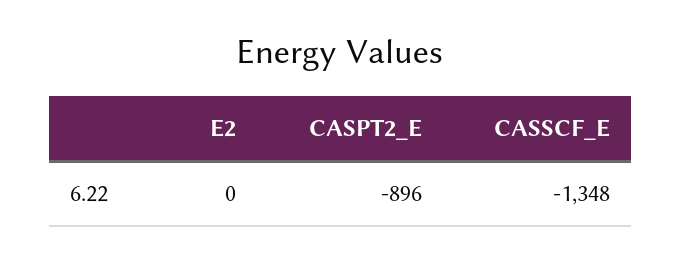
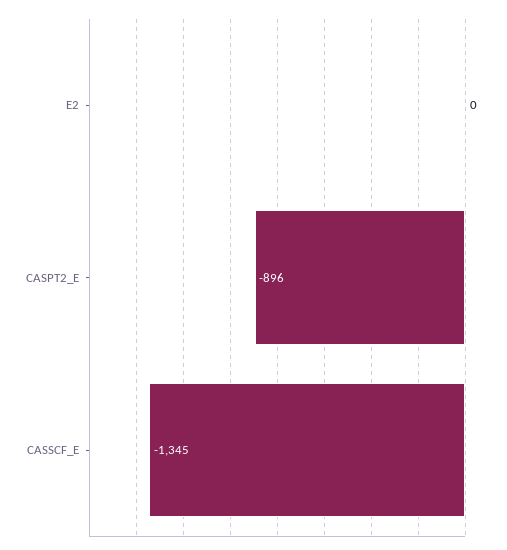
  {
    "E2": 0,
    "CASPT2_E": -896,
-   "CASSCF_E": -1348
+   "CASSCF_E": -1345
  }

